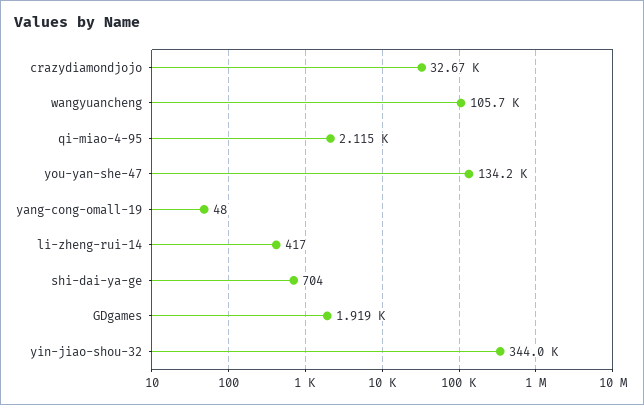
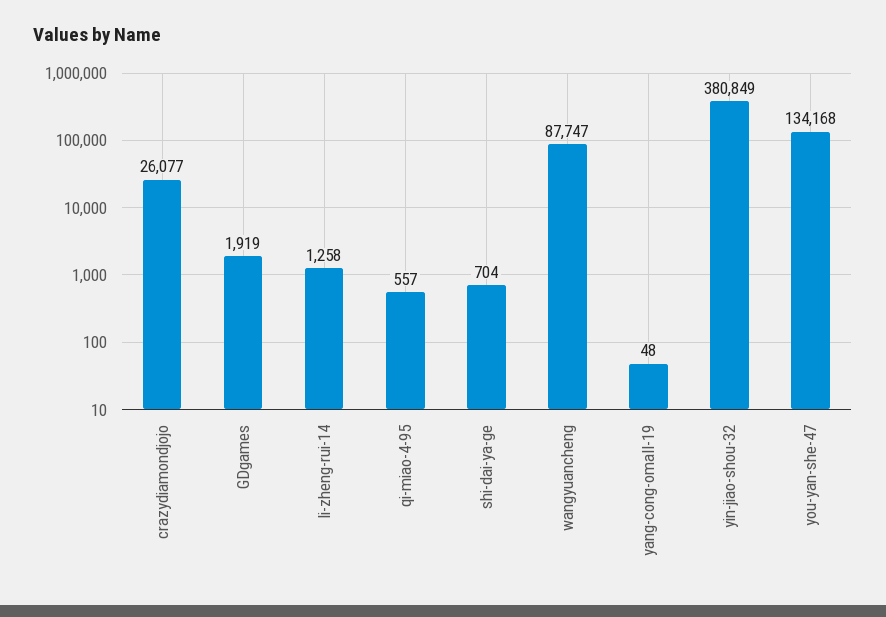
  {
-   "crazydiamondjojo": 32670,
+   "crazydiamondjojo": 26077,
-   "wangyuancheng": 105700,
+   "wangyuancheng": 87747,
-   "qi-miao-4-95": 2115,
+   "qi-miao-4-95": 557,
    "you-yan-she-47": 134168,
    "yang-cong-omall-19": 48,
-   "li-zheng-rui-14": 417,
+   "li-zheng-rui-14": 1258,
    "shi-dai-ya-ge": 704,
    "GDgames": 1919,
-   "yin-jiao-shou-32": 344000
+   "yin-jiao-shou-32": 380849
  }

